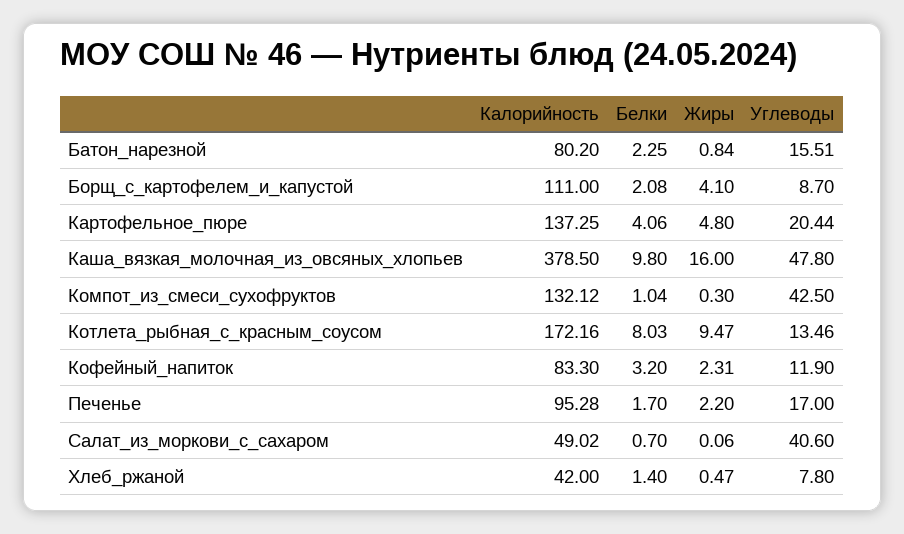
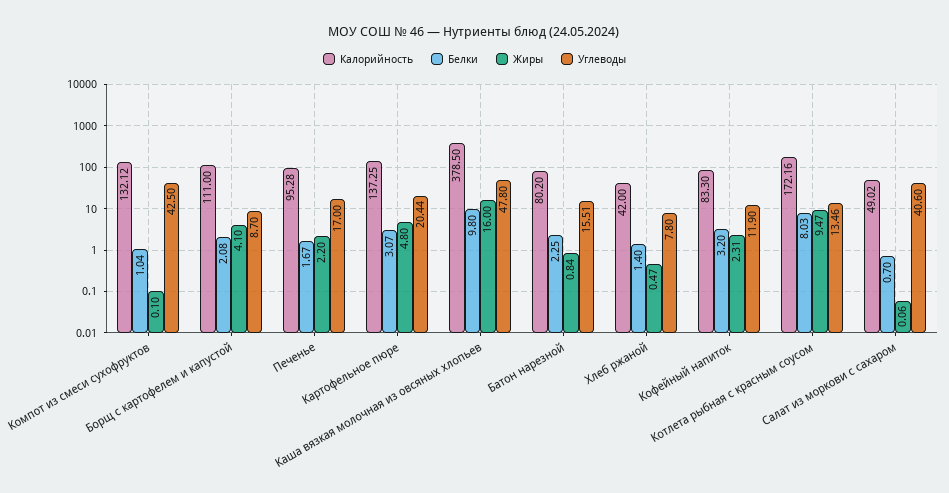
  {
    "Калорийность": {
      "Батон_нарезной": 80.2,
      "Борщ_с_картофелем_и_капустой": 111,
      "Картофельное_пюре": 137.25,
      "Каша_вязкая_молочная_из_овсяных_хлопьев": 378.5,
      "Компот_из_смеси_сухофруктов": 132.12,
      "Котлета_рыбная_с_красным_соусом": 172.16,
      "Кофейный_напиток": 83.3,
      "Печенье": 95.28,
      "Салат_из_моркови_с_сахаром": 49.02,
      "Хлеб_ржаной": 42
    },
    "Белки": {
      "Батон_нарезной": 2.25,
      "Борщ_с_картофелем_и_капустой": 2.08,
-     "Картофельное_пюре": 4.06,
+     "Картофельное_пюре": 3.07,
      "Каша_вязкая_молочная_из_овсяных_хлопьев": 9.8,
      "Компот_из_смеси_сухофруктов": 1.04,
      "Котлета_рыбная_с_красным_соусом": 8.03,
      "Кофейный_напиток": 3.2,
-     "Печенье": 1.7,
+     "Печенье": 1.67,
      "Салат_из_моркови_с_сахаром": 0.7,
      "Хлеб_ржаной": 1.4
    },
    "Жиры": {
      "Батон_нарезной": 0.84,
      "Борщ_с_картофелем_и_капустой": 4.1,
      "Картофельное_пюре": 4.8,
      "Каша_вязкая_молочная_из_овсяных_хлопьев": 16,
-     "Компот_из_смеси_сухофруктов": 0.3,
+     "Компот_из_смеси_сухофруктов": 0.1,
      "Котлета_рыбная_с_красным_соусом": 9.47,
      "Кофейный_напиток": 2.31,
      "Печенье": 2.2,
      "Салат_из_моркови_с_сахаром": 0.06,
      "Хлеб_ржаной": 0.47
    },
    "Углеводы": {
      "Батон_нарезной": 15.51,
      "Борщ_с_картофелем_и_капустой": 8.7,
      "Картофельное_пюре": 20.44,
      "Каша_вязкая_молочная_из_овсяных_хлопьев": 47.8,
      "Компот_из_смеси_сухофруктов": 42.5,
      "Котлета_рыбная_с_красным_соусом": 13.46,
      "Кофейный_напиток": 11.9,
      "Печенье": 17,
      "Салат_из_моркови_с_сахаром": 40.6,
      "Хлеб_ржаной": 7.8
    }
  }

